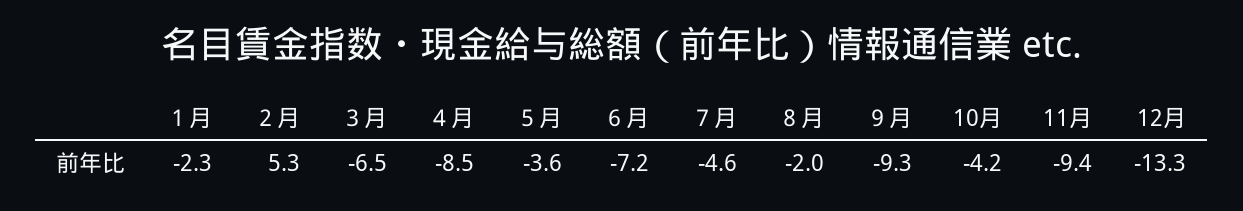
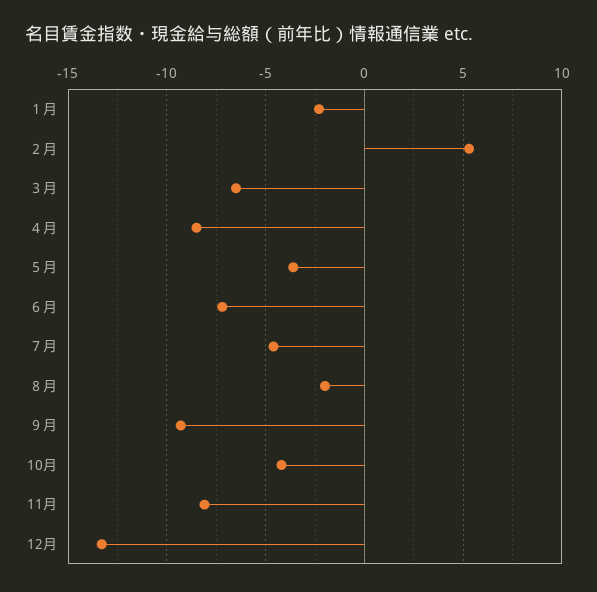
  {
    "１月": -2.3,
    "２月": 5.3,
    "３月": -6.5,
    "４月": -8.5,
    "５月": -3.6,
    "６月": -7.2,
    "７月": -4.6,
    "８月": -2,
    "９月": -9.3,
    "10月": -4.2,
-   "11月": -9.4,
+   "11月": -8,
    "12月": -13.3
  }

